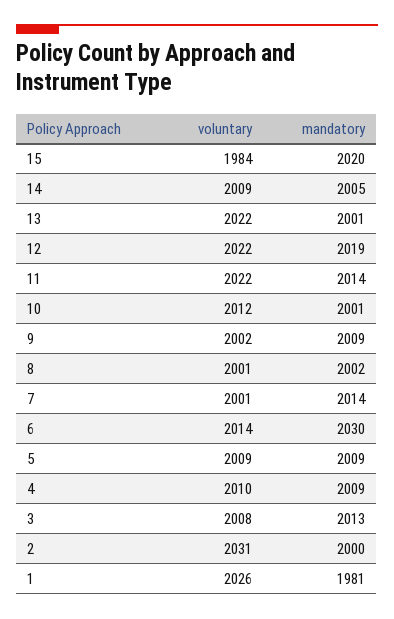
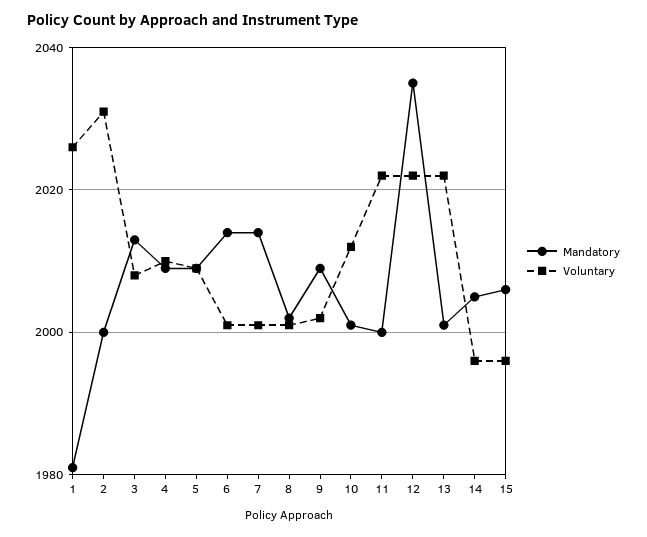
  {
    "voluntary": {
-     "15": 1984,
+     "15": 1995,
-     "14": 2009,
+     "14": 1995,
      "13": 2022,
      "12": 2022,
      "11": 2022,
      "10": 2012,
      "9": 2002,
      "8": 2001,
      "7": 2001,
-     "6": 2014,
+     "6": 2000,
      "5": 2009,
      "4": 2010,
      "3": 2008,
      "2": 2031,
      "1": 2026
    },
    "mandatory": {
-     "15": 2020,
+     "15": 2005,
      "14": 2005,
      "13": 2001,
-     "12": 2019,
+     "12": 2035,
-     "11": 2014,
+     "11": 2000,
      "10": 2001,
      "9": 2009,
      "8": 2002,
      "7": 2014,
-     "6": 2030,
+     "6": 2015,
      "5": 2009,
      "4": 2009,
      "3": 2013,
      "2": 2000,
      "1": 1981
    }
  }

